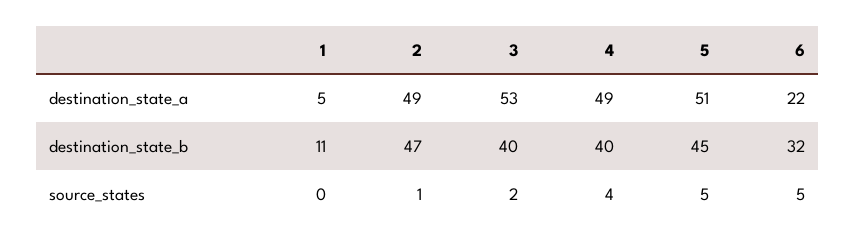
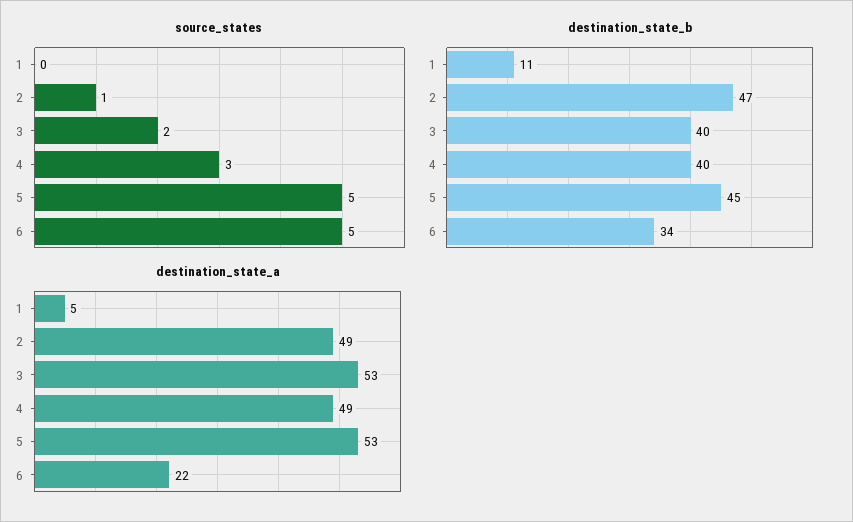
  {
    "destination_state_a": {
      "1": 5,
      "2": 49,
      "3": 53,
      "4": 49,
-     "5": 51,
+     "5": 53,
      "6": 22
    },
    "destination_state_b": {
      "1": 11,
      "2": 47,
      "3": 40,
      "4": 40,
      "5": 45,
-     "6": 32
+     "6": 34
    },
    "source_states": {
      "1": 0,
      "2": 1,
      "3": 2,
-     "4": 4,
+     "4": 3,
      "5": 5,
      "6": 5
    }
  }

